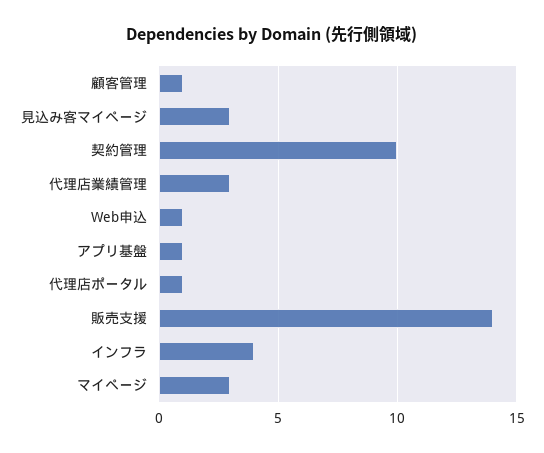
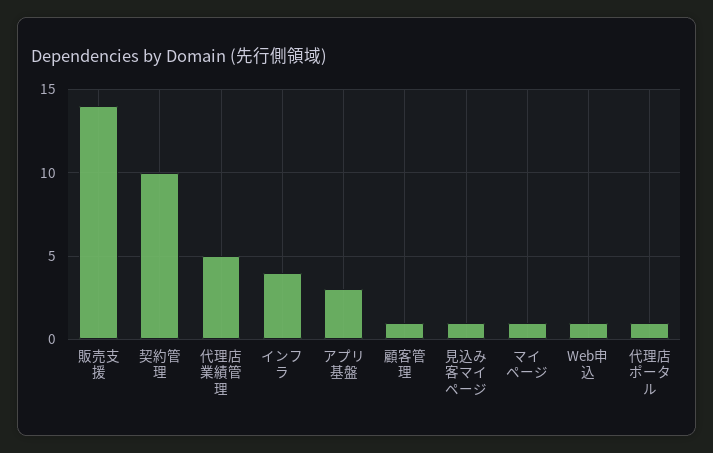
  {
    "顧客管理": 1,
-   "見込み客マイページ": 3,
+   "見込み客マイページ": 1,
    "契約管理": 10,
-   "代理店業績管理": 3,
+   "代理店業績管理": 5,
    "Web申込": 1,
-   "アプリ基盤": 1,
+   "アプリ基盤": 3,
    "代理店ポータル": 1,
    "販売支援": 14,
    "インフラ": 4,
-   "マイページ": 3
+   "マイページ": 1
  }

